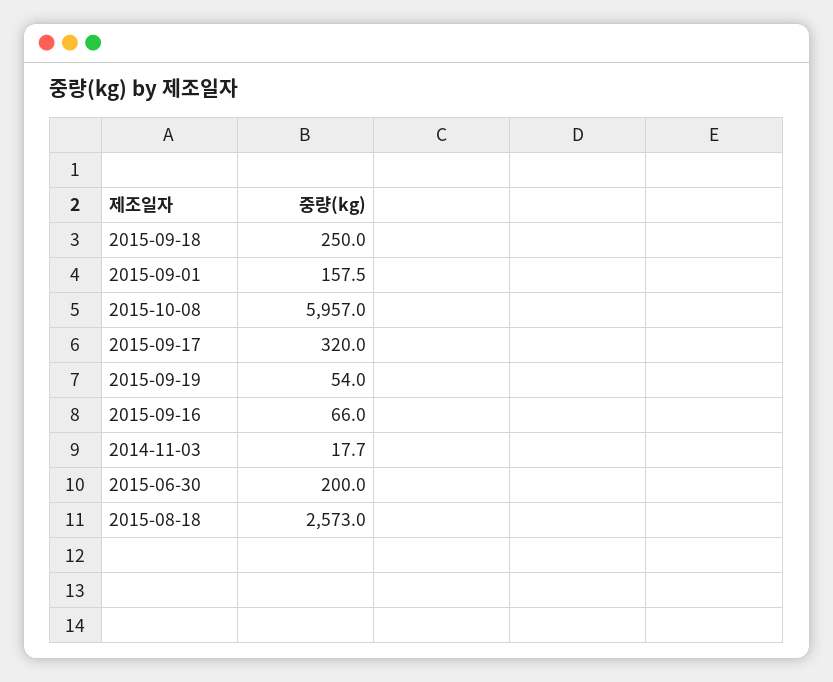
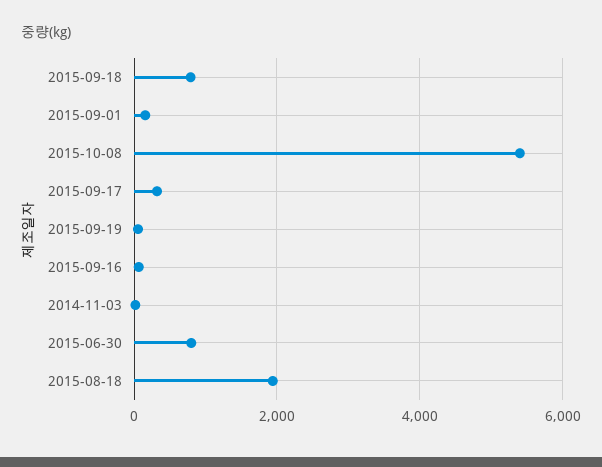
  {
-   "2015-09-18": 250,
+   "2015-09-18": 800,
    "2015-09-01": 157.5,
-   "2015-10-08": 5957,
+   "2015-10-08": 5400,
    "2015-09-17": 320,
    "2015-09-19": 54,
    "2015-09-16": 66,
    "2014-11-03": 17.7,
-   "2015-06-30": 200,
+   "2015-06-30": 800,
-   "2015-08-18": 2573
+   "2015-08-18": 2000
  }

